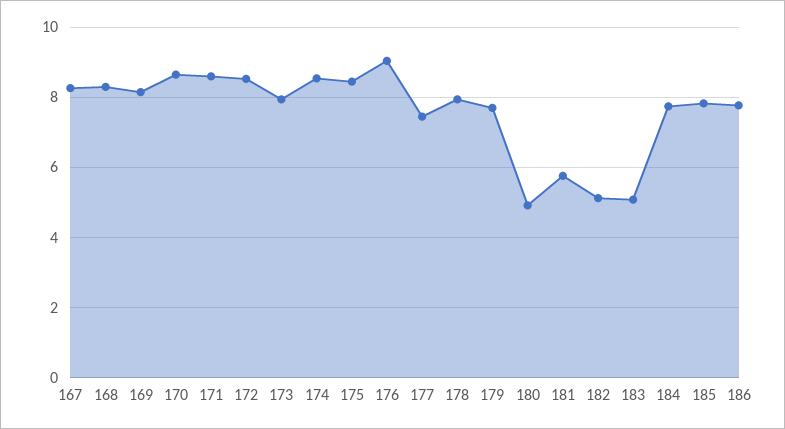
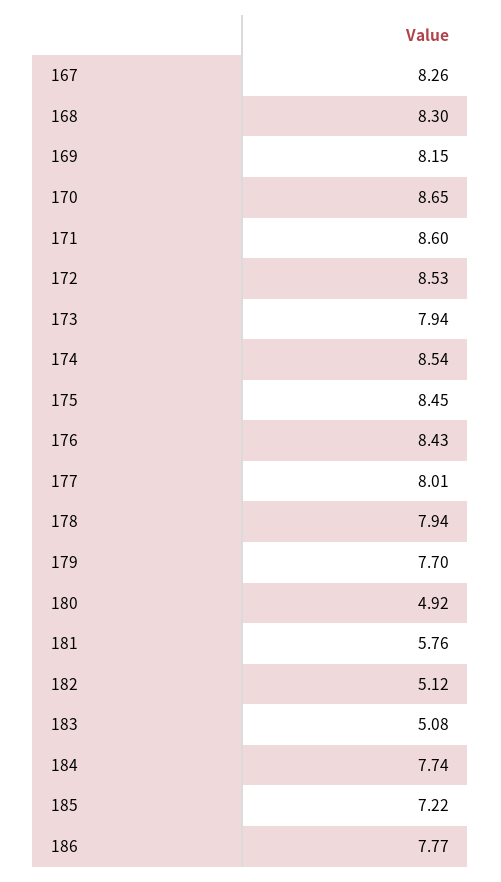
  {
    "167": 8.26,
    "168": 8.3,
    "169": 8.15,
    "170": 8.65,
    "171": 8.6,
    "172": 8.53,
    "173": 7.94,
    "174": 8.54,
    "175": 8.45,
-   "176": 9,
+   "176": 8.43,
-   "177": 7.4,
+   "177": 8.01,
    "178": 7.94,
    "179": 7.7,
    "180": 4.92,
    "181": 5.76,
    "182": 5.12,
    "183": 5.08,
    "184": 7.74,
-   "185": 7.8,
+   "185": 7.22,
    "186": 7.77
  }

